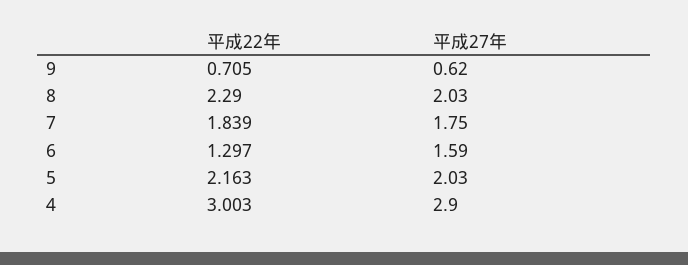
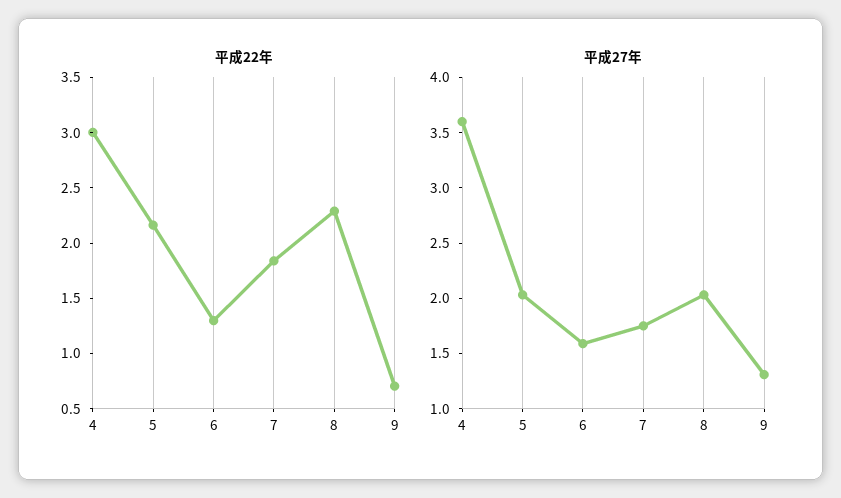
  {
    "平成22年": {
      "9": 0.705,
      "8": 2.29,
      "7": 1.839,
      "6": 1.297,
      "5": 2.163,
      "4": 3.003
    },
    "平成27年": {
-     "9": 0.62,
+     "9": 1.3,
      "8": 2.03,
      "7": 1.75,
      "6": 1.59,
      "5": 2.03,
-     "4": 2.9
+     "4": 3.6
    }
  }

